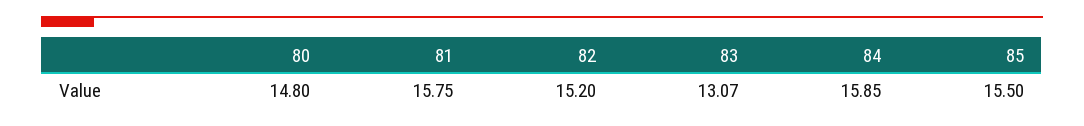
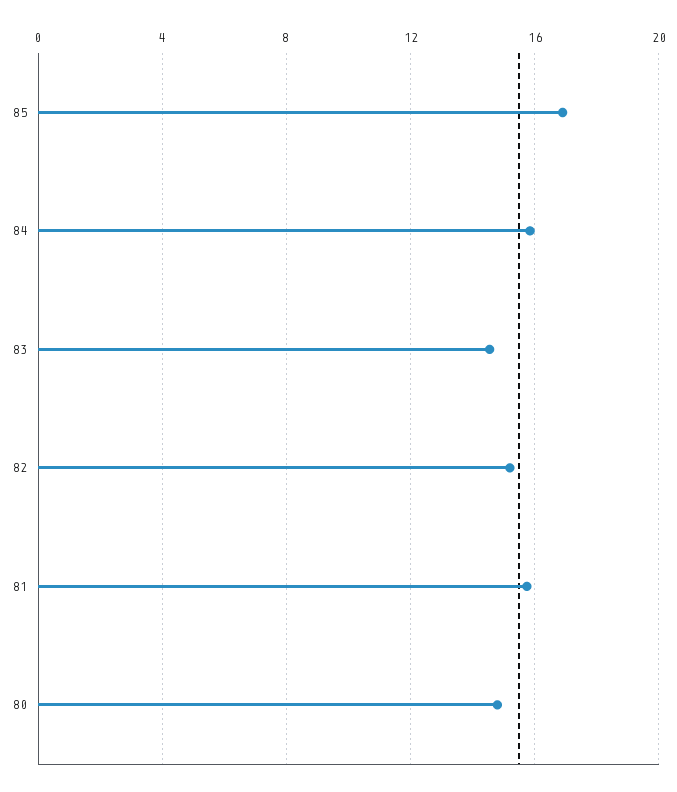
  {
    "80": 14.8,
    "81": 15.75,
    "82": 15.2,
-   "83": 13.07,
+   "83": 14.5,
    "84": 15.85,
-   "85": 15.5
+   "85": 17
  }

